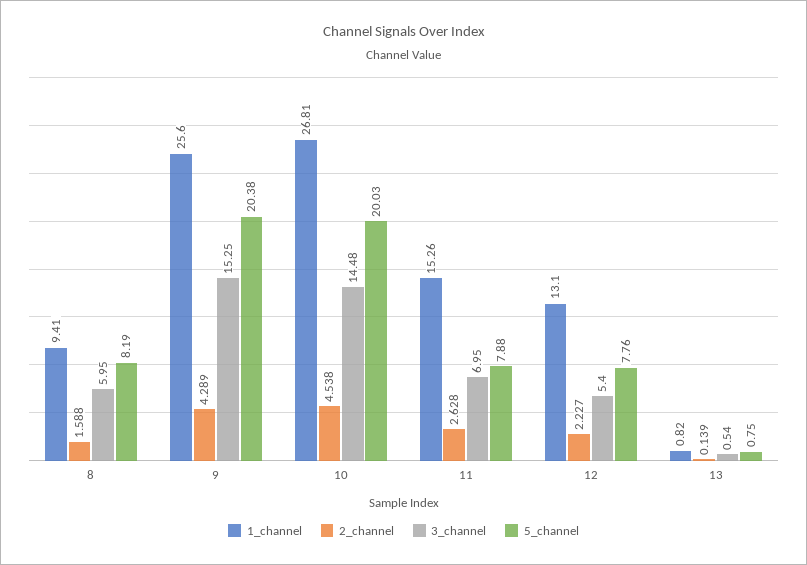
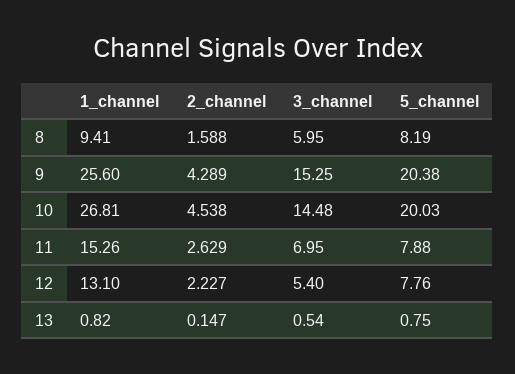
  {
    "1_channel": {
      "8": 9.41,
      "9": 25.6,
      "10": 26.81,
      "11": 15.26,
      "12": 13.1,
      "13": 0.82
    },
    "2_channel": {
      "8": 1.588,
      "9": 4.289,
      "10": 4.538,
-     "11": 2.628,
+     "11": 2.629,
      "12": 2.227,
-     "13": 0.139
+     "13": 0.147
    },
    "3_channel": {
      "8": 5.95,
      "9": 15.25,
      "10": 14.48,
      "11": 6.95,
      "12": 5.4,
      "13": 0.54
    },
    "5_channel": {
      "8": 8.19,
      "9": 20.38,
      "10": 20.03,
      "11": 7.88,
      "12": 7.76,
      "13": 0.75
    }
  }

